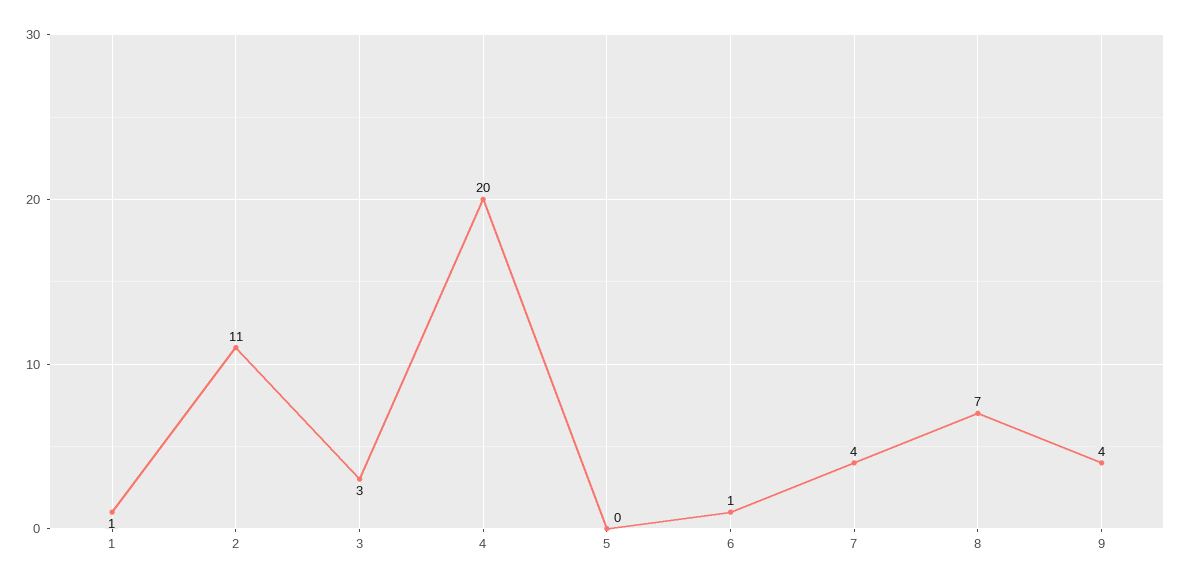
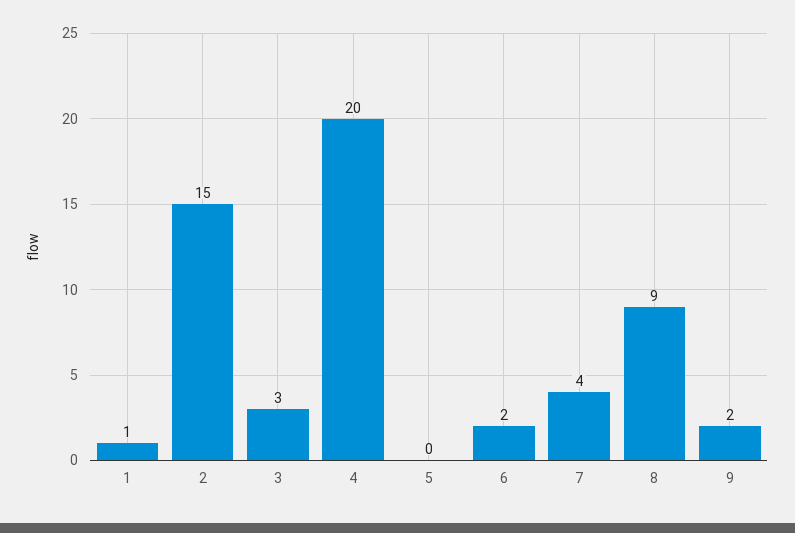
  {
    "1": 1,
-   "2": 11,
+   "2": 15,
    "3": 3,
    "4": 20,
    "5": 0,
-   "6": 1,
+   "6": 2,
    "7": 4,
-   "8": 7,
+   "8": 9,
-   "9": 4
+   "9": 2
  }

